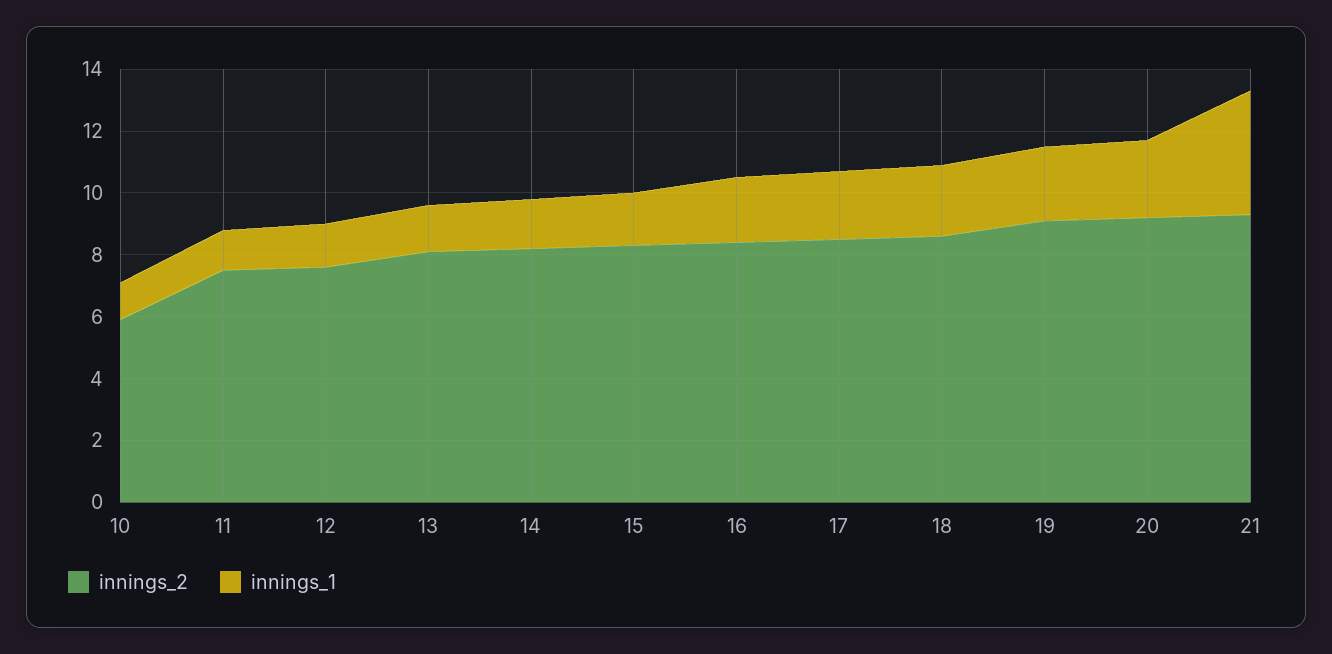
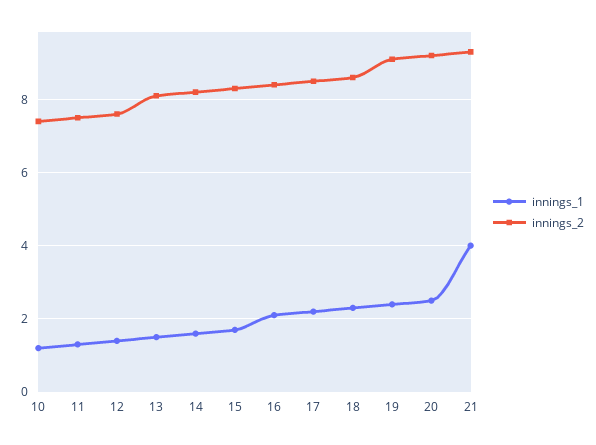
  {
    "innings_2": {
-     "10": 6,
+     "10": 7.5,
      "11": 7.5,
      "12": 7.5,
      "13": 8,
      "14": 8,
      "15": 8.5,
      "16": 8.5,
      "17": 8.5,
      "18": 8.5,
      "19": 9,
      "20": 9,
      "21": 9.5
    },
    "innings_1": {
      "10": 1,
      "11": 1.5,
      "12": 1.5,
      "13": 1.5,
      "14": 1.5,
      "15": 1.5,
      "16": 2,
      "17": 2,
      "18": 2.5,
      "19": 2.5,
      "20": 2.5,
      "21": 4
    }
  }

